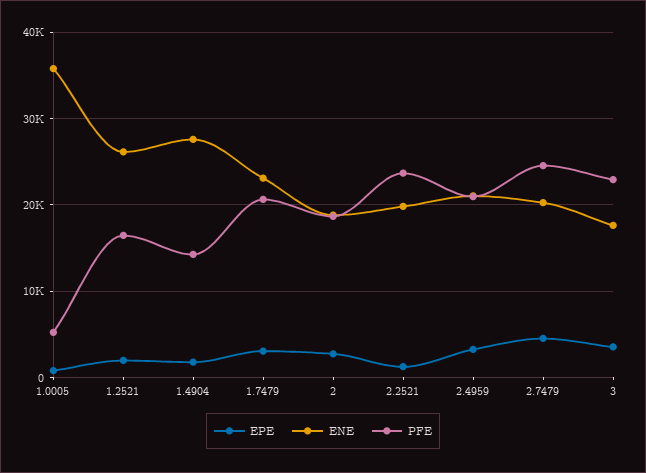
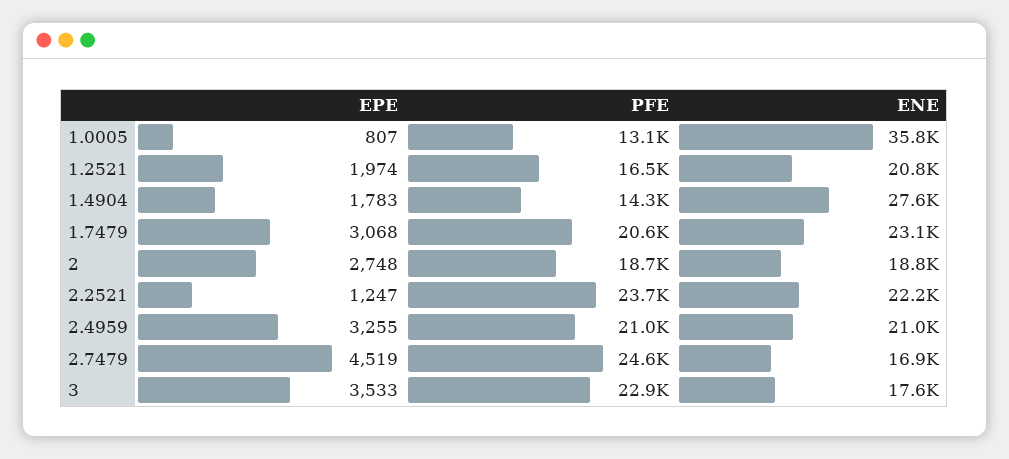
  {
    "EPE": {
      "1.0005": 807,
      "1.2521": 1974,
      "1.4904": 1783,
      "1.7479": 3068,
      "2": 2748,
      "2.2521": 1247,
      "2.4959": 3255,
      "2.7479": 4519,
      "3": 3533
    },
    "ENE": {
      "1.0005": 35800,
-     "1.2521": 26000,
+     "1.2521": 20800,
      "1.4904": 27600,
      "1.7479": 23100,
      "2": 18800,
-     "2.2521": 20000,
+     "2.2521": 22200,
      "2.4959": 21000,
-     "2.7479": 20000,
+     "2.7479": 16900,
      "3": 17600
    },
    "PFE": {
-     "1.0005": 5000,
+     "1.0005": 13100,
      "1.2521": 16500,
      "1.4904": 14300,
      "1.7479": 20600,
      "2": 18700,
      "2.2521": 23700,
      "2.4959": 21000,
      "2.7479": 24600,
      "3": 22900
    }
  }

